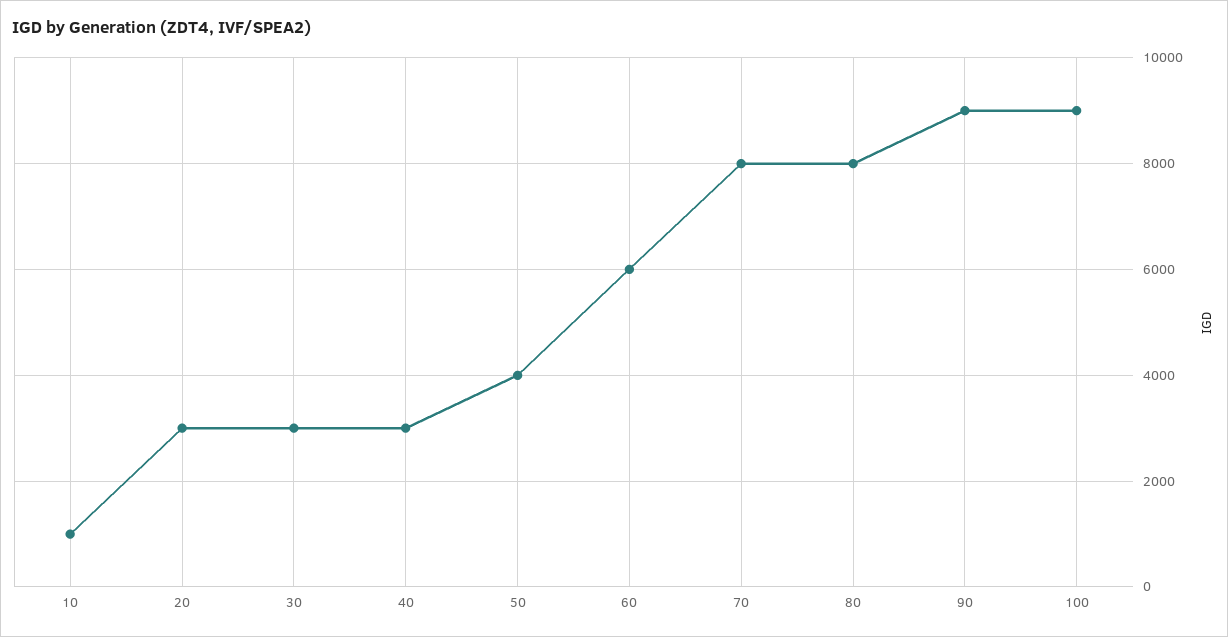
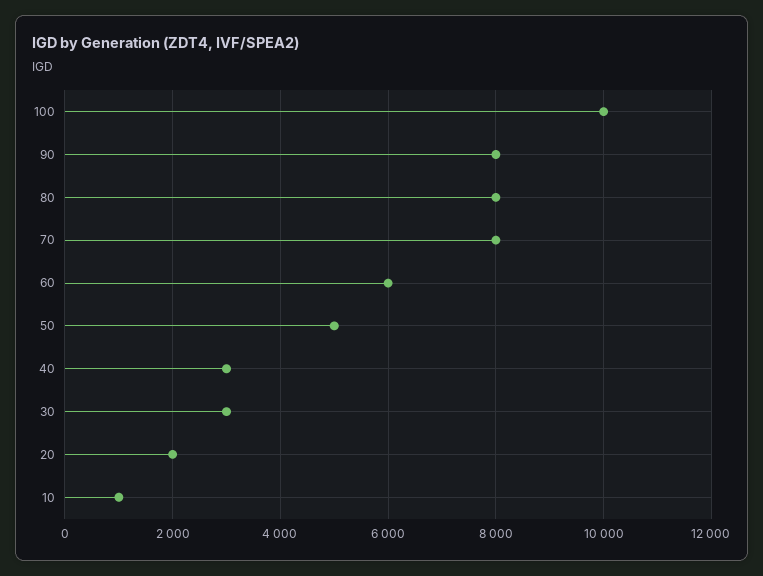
  {
    "10": 1000,
-   "20": 3000,
+   "20": 2000,
    "30": 3000,
    "40": 3000,
-   "50": 4000,
+   "50": 5000,
    "60": 6000,
    "70": 8000,
    "80": 8000,
-   "90": 9000,
+   "90": 8000,
-   "100": 9000
+   "100": 10000
  }

